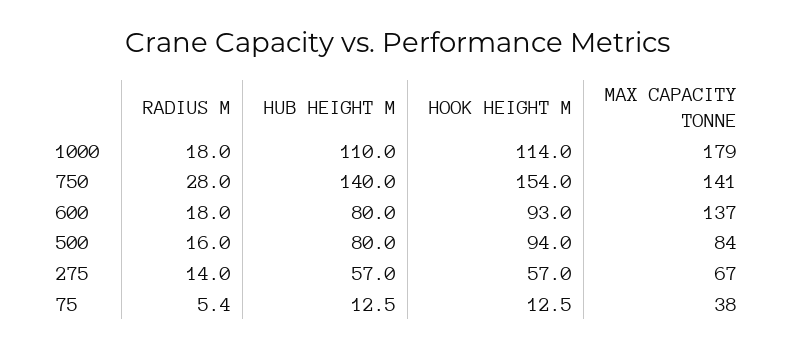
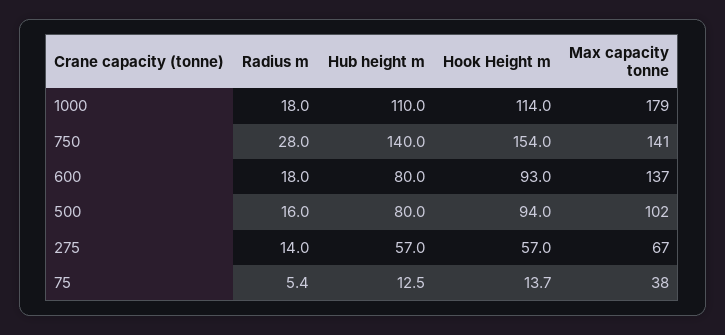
  {
    "RADIUS M": {
      "1000": 18,
      "750": 28,
      "600": 18,
      "500": 16,
      "275": 14,
      "75": 5.4
    },
    "HUB HEIGHT M": {
      "1000": 110,
      "750": 140,
      "600": 80,
      "500": 80,
      "275": 57,
      "75": 12.5
    },
    "HOOK HEIGHT M": {
      "1000": 114,
      "750": 154,
      "600": 93,
      "500": 94,
      "275": 57,
-     "75": 12.5
+     "75": 13.7
    },
    "MAX CAPACITY TONNE": {
      "1000": 179,
      "750": 141,
      "600": 137,
-     "500": 84,
+     "500": 102,
      "275": 67,
      "75": 38
    }
  }

